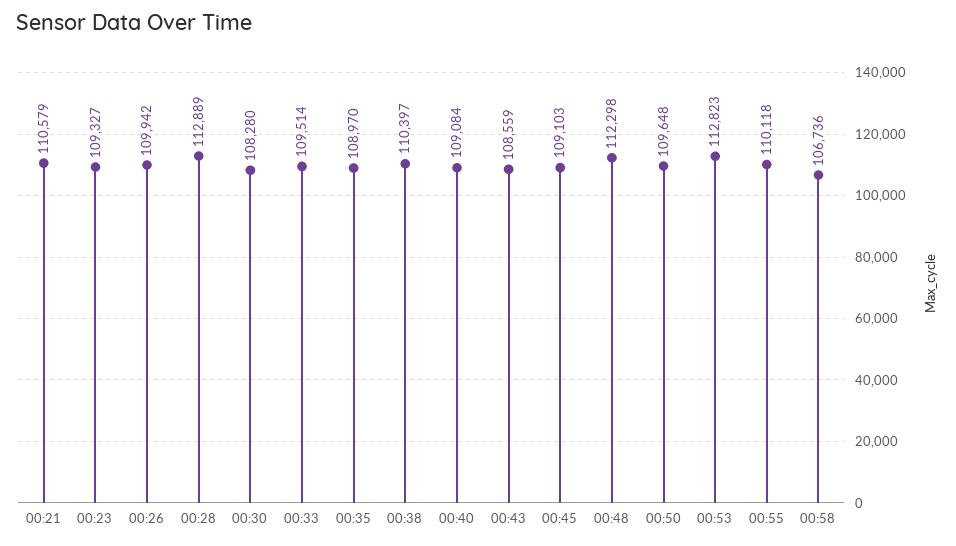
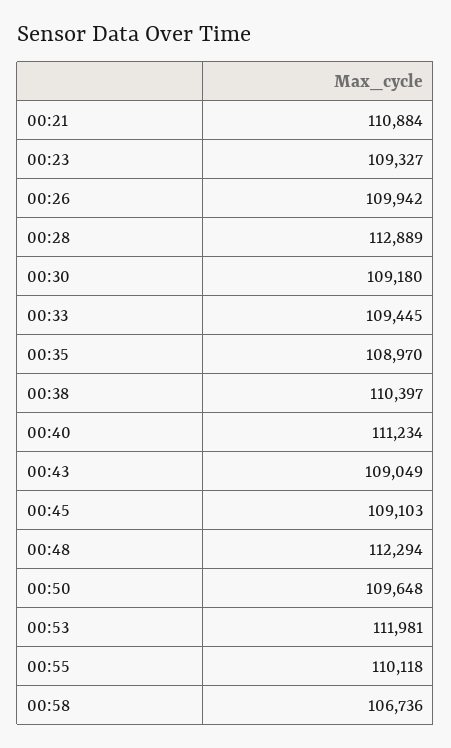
  {
-   "00:21": 110579,
+   "00:21": 110884,
    "00:23": 109327,
    "00:26": 109942,
    "00:28": 112889,
-   "00:30": 108280,
+   "00:30": 109180,
-   "00:33": 109514,
+   "00:33": 109445,
    "00:35": 108970,
    "00:38": 110397,
-   "00:40": 109084,
+   "00:40": 111234,
-   "00:43": 108559,
+   "00:43": 109049,
    "00:45": 109103,
-   "00:48": 112298,
+   "00:48": 112294,
    "00:50": 109648,
-   "00:53": 112823,
+   "00:53": 111981,
    "00:55": 110118,
    "00:58": 106736
  }

